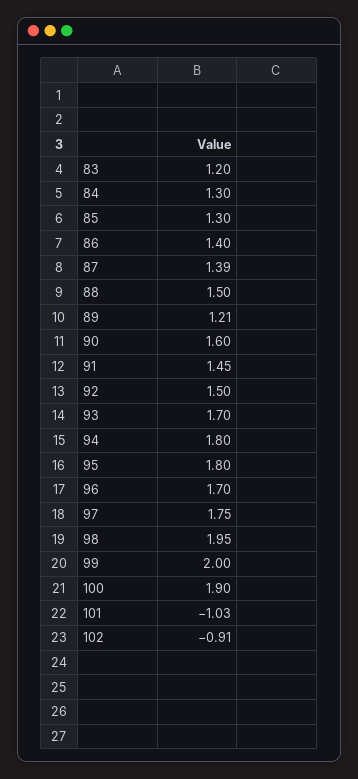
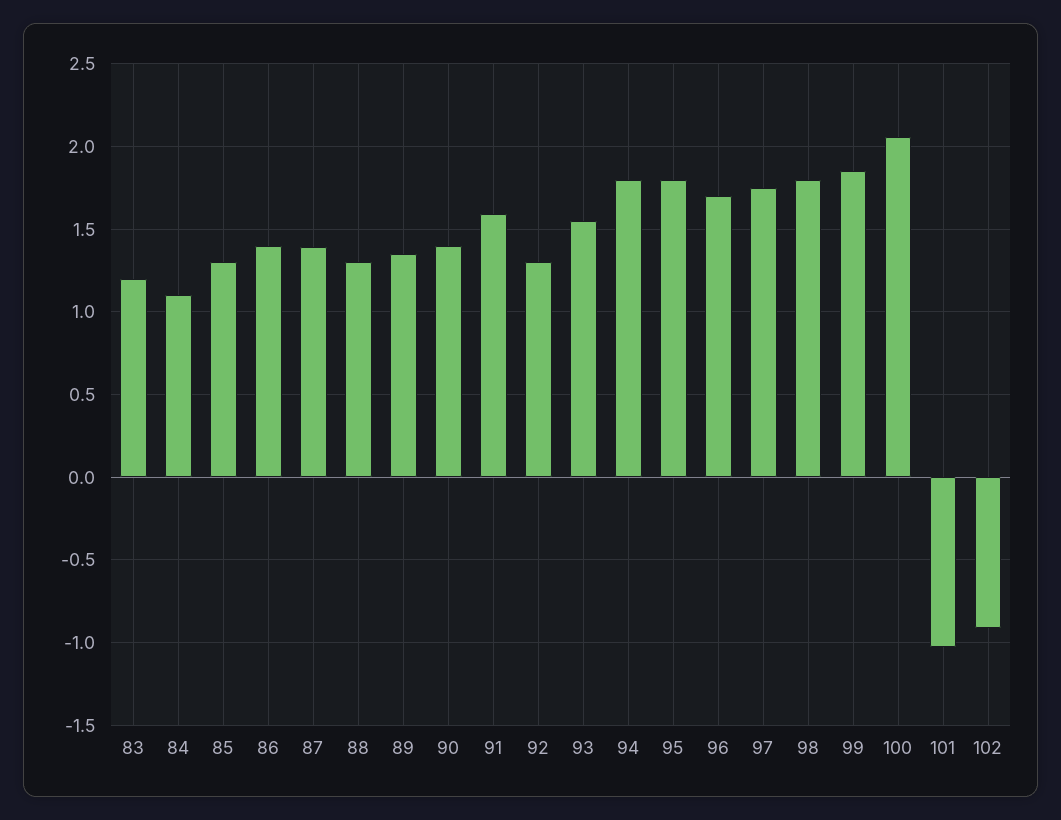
  {
    "83": 1.2,
-   "84": 1.3,
+   "84": 1.1,
    "85": 1.3,
    "86": 1.4,
    "87": 1.39,
-   "88": 1.5,
+   "88": 1.3,
-   "89": 1.21,
+   "89": 1.35,
-   "90": 1.6,
+   "90": 1.4,
-   "91": 1.45,
+   "91": 1.6,
-   "92": 1.5,
+   "92": 1.3,
-   "93": 1.7,
+   "93": 1.55,
    "94": 1.8,
    "95": 1.8,
    "96": 1.7,
    "97": 1.75,
-   "98": 1.95,
+   "98": 1.8,
-   "99": 2,
+   "99": 1.85,
-   "100": 1.9,
+   "100": 2.05,
    "101": -1.03,
    "102": -0.91
  }

